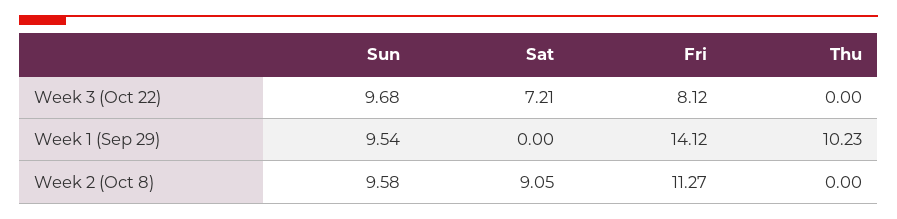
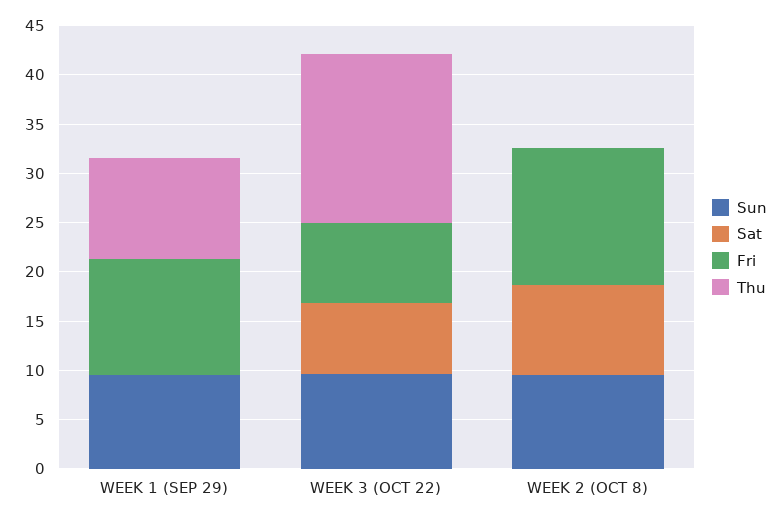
  {
    "Sun": {
      "Week 3 (Oct 22)": 9.68,
      "Week 1 (Sep 29)": 9.54,
      "Week 2 (Oct 8)": 9.58
    },
    "Sat": {
      "Week 3 (Oct 22)": 7.21,
      "Week 1 (Sep 29)": 0,
      "Week 2 (Oct 8)": 9.05
    },
    "Fri": {
      "Week 3 (Oct 22)": 8.12,
-     "Week 1 (Sep 29)": 14.12,
+     "Week 1 (Sep 29)": 12,
-     "Week 2 (Oct 8)": 11.27
+     "Week 2 (Oct 8)": 14
    },
    "Thu": {
-     "Week 3 (Oct 22)": 0,
+     "Week 3 (Oct 22)": 17,
      "Week 1 (Sep 29)": 10.23,
      "Week 2 (Oct 8)": 0
    }
  }

